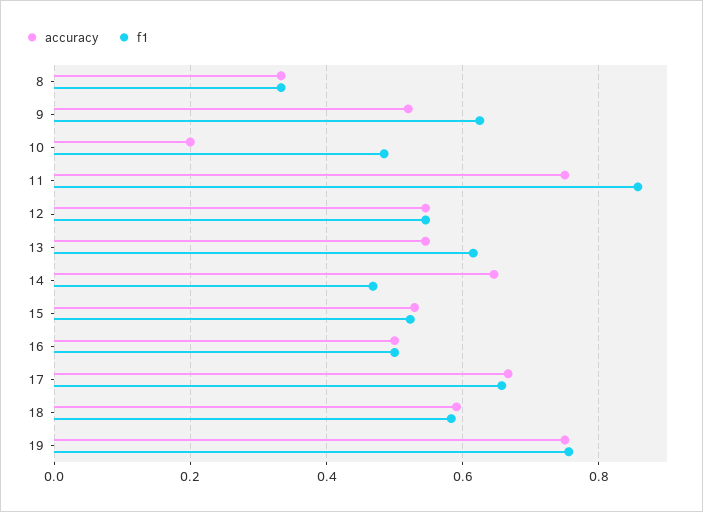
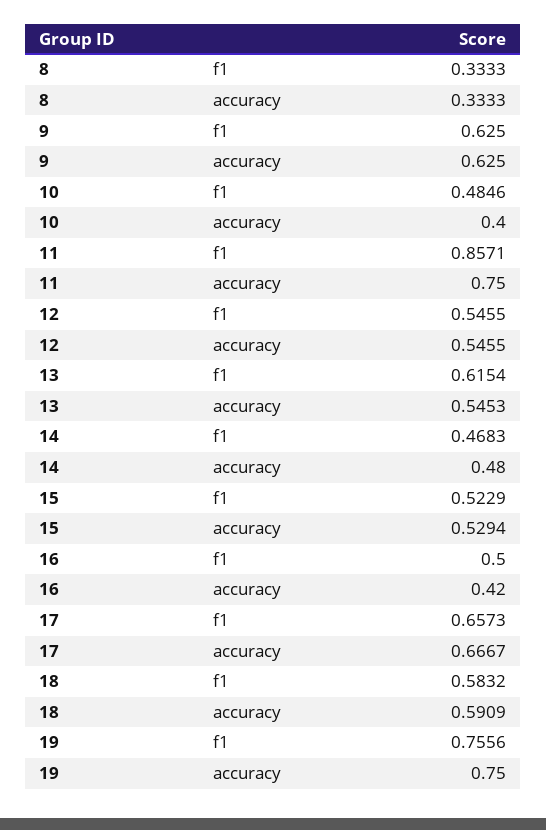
  {
    "accuracy": {
      "8": 0.3333,
-     "9": 0.52,
+     "9": 0.625,
-     "10": 0.2,
+     "10": 0.4,
      "11": 0.75,
      "12": 0.5455,
      "13": 0.5453,
-     "14": 0.64,
+     "14": 0.48,
      "15": 0.5294,
-     "16": 0.5,
+     "16": 0.42,
      "17": 0.6667,
      "18": 0.5909,
      "19": 0.75
    },
    "f1": {
      "8": 0.3333,
      "9": 0.625,
      "10": 0.4846,
      "11": 0.8571,
      "12": 0.5455,
      "13": 0.6154,
      "14": 0.4683,
      "15": 0.5229,
      "16": 0.5,
      "17": 0.6573,
      "18": 0.5832,
      "19": 0.7556
    }
  }

